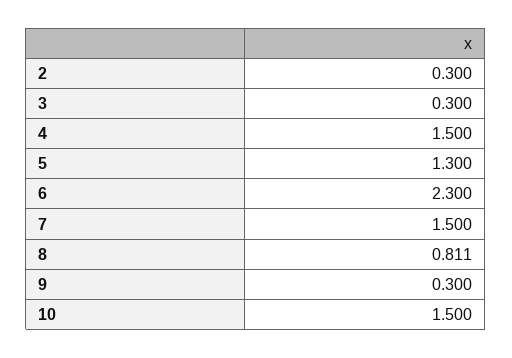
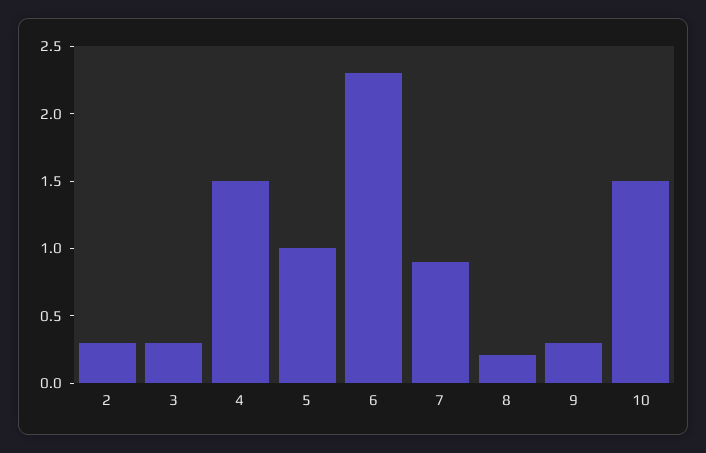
  {
    "2": 0.3,
    "3": 0.3,
    "4": 1.5,
-   "5": 1.3,
+   "5": 1,
    "6": 2.3,
-   "7": 1.5,
+   "7": 0.9,
-   "8": 0.811,
+   "8": 0.2,
    "9": 0.3,
    "10": 1.5
  }

